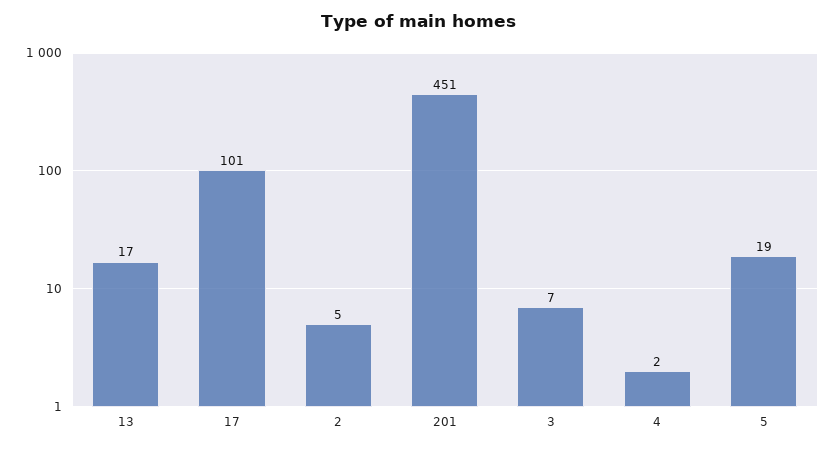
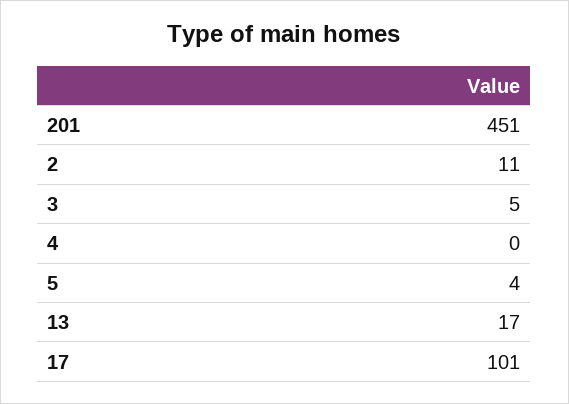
  {
    "13": 17,
    "17": 101,
-   "2": 5,
+   "2": 11,
    "201": 451,
-   "3": 7,
+   "3": 5,
-   "4": 2,
+   "4": 0,
-   "5": 19
+   "5": 4
  }

